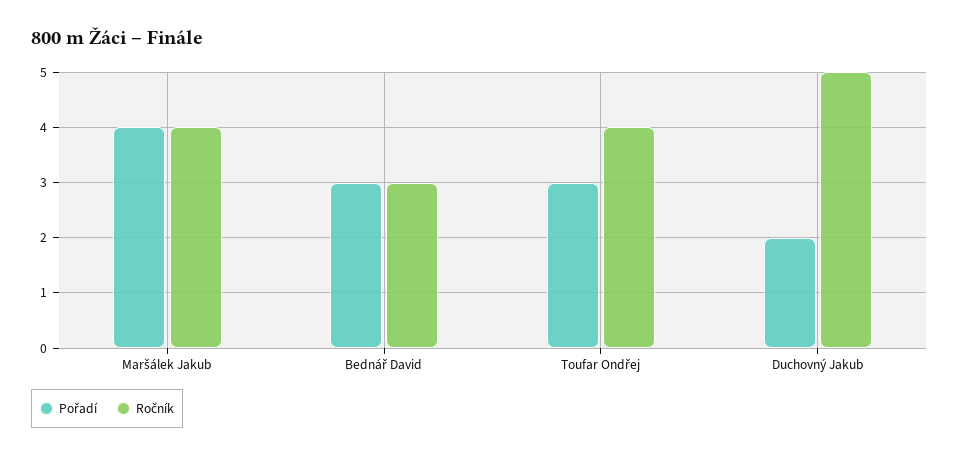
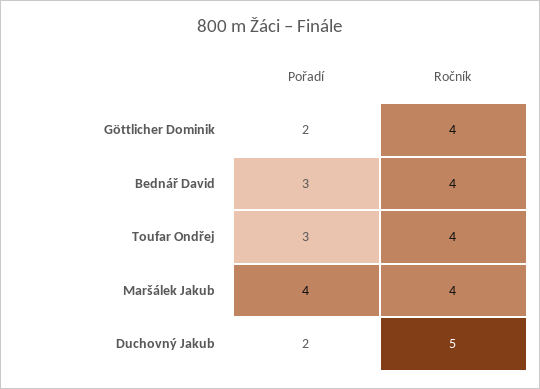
  {
    "Pořadí": {
      "Maršálek Jakub": 4,
      "Bednář David": 3,
      "Toufar Ondřej": 3,
-     "Duchovný Jakub": 2
+     "Duchovný Jakub": 2,
+     "Göttlicher Dominik": 2
    },
    "Ročník": {
      "Maršálek Jakub": 4,
-     "Bednář David": 3,
+     "Bednář David": 4,
      "Toufar Ondřej": 4,
-     "Duchovný Jakub": 5
+     "Duchovný Jakub": 5,
+     "Göttlicher Dominik": 4
    }
  }

